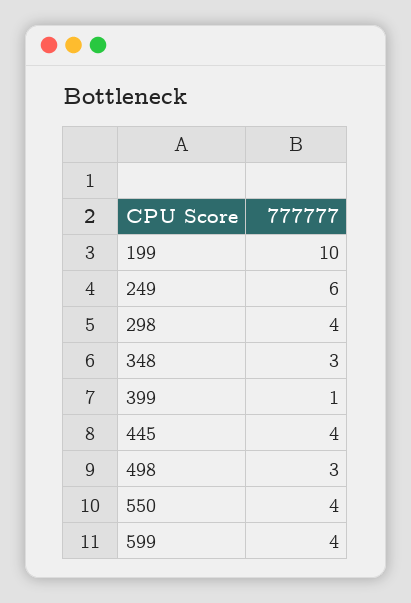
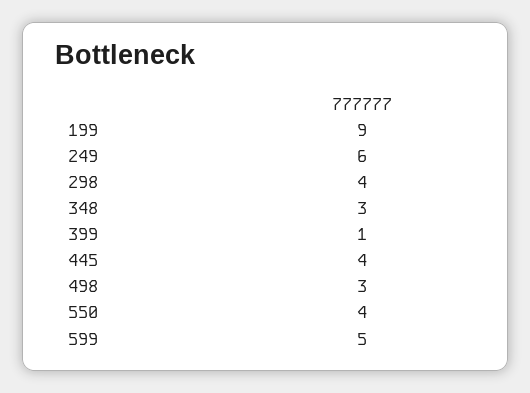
  {
-   "199": 10,
+   "199": 9,
    "249": 6,
    "298": 4,
    "348": 3,
    "399": 1,
    "445": 4,
    "498": 3,
    "550": 4,
-   "599": 4
+   "599": 5
  }

